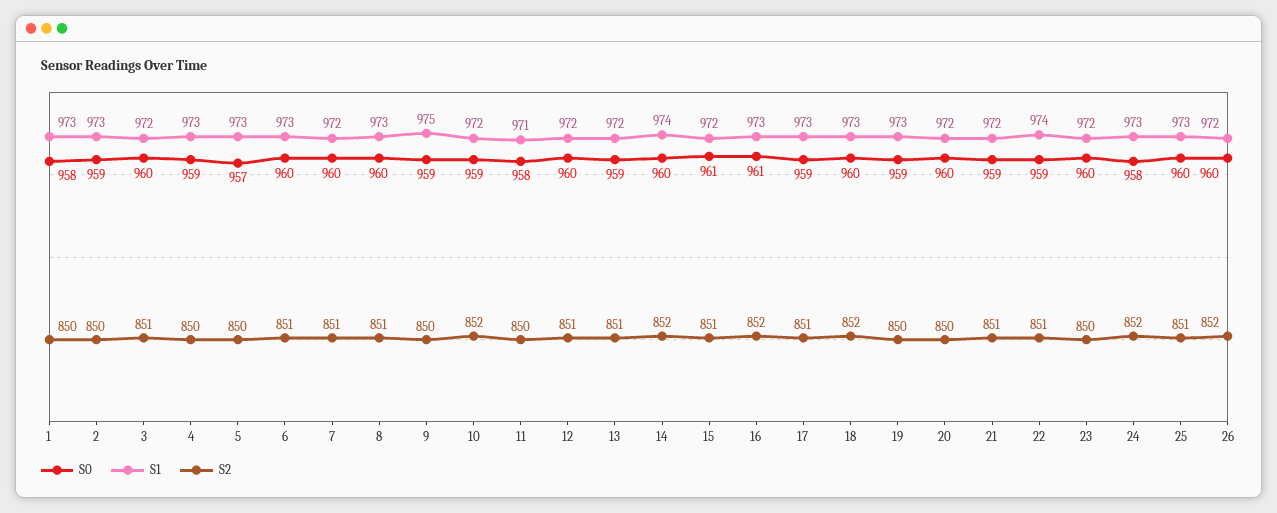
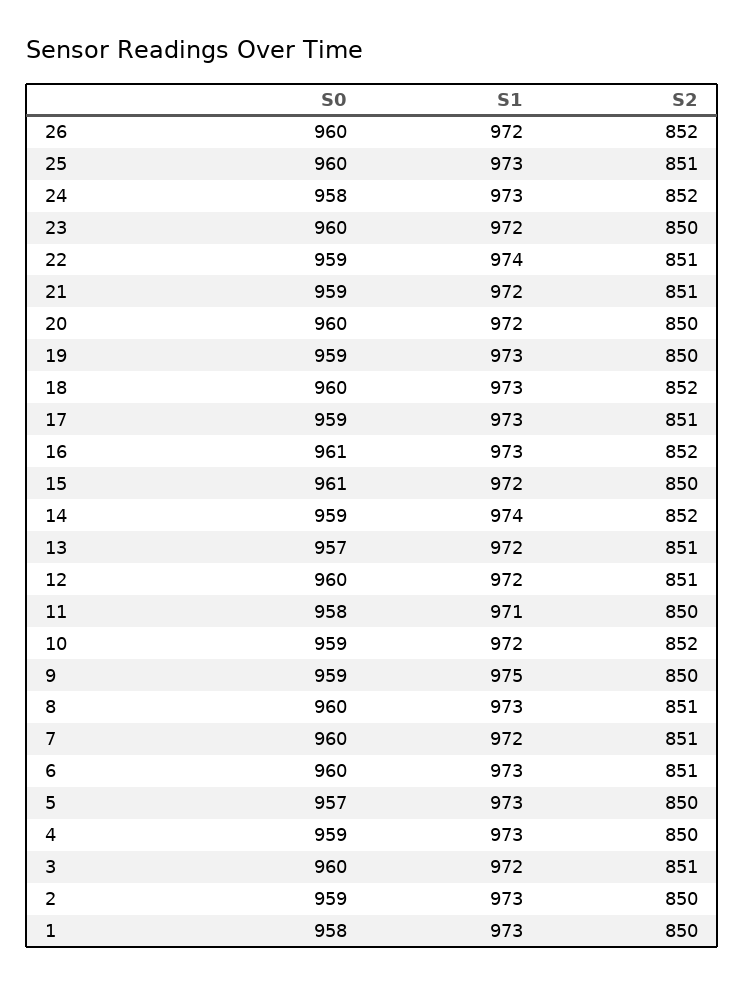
  {
    "S0": {
      "1": 958,
      "2": 959,
      "3": 960,
      "4": 959,
      "5": 957,
      "6": 960,
      "7": 960,
      "8": 960,
      "9": 959,
      "10": 959,
      "11": 958,
      "12": 960,
-     "13": 959,
+     "13": 957,
-     "14": 960,
+     "14": 959,
      "15": 961,
      "16": 961,
      "17": 959,
      "18": 960,
      "19": 959,
      "20": 960,
      "21": 959,
      "22": 959,
      "23": 960,
      "24": 958,
      "25": 960,
      "26": 960
    },
    "S1": {
      "1": 973,
      "2": 973,
      "3": 972,
      "4": 973,
      "5": 973,
      "6": 973,
      "7": 972,
      "8": 973,
      "9": 975,
      "10": 972,
      "11": 971,
      "12": 972,
      "13": 972,
      "14": 974,
      "15": 972,
      "16": 973,
      "17": 973,
      "18": 973,
      "19": 973,
      "20": 972,
      "21": 972,
      "22": 974,
      "23": 972,
      "24": 973,
      "25": 973,
      "26": 972
    },
    "S2": {
      "1": 850,
      "2": 850,
      "3": 851,
      "4": 850,
      "5": 850,
      "6": 851,
      "7": 851,
      "8": 851,
      "9": 850,
      "10": 852,
      "11": 850,
      "12": 851,
      "13": 851,
      "14": 852,
-     "15": 851,
+     "15": 850,
      "16": 852,
      "17": 851,
      "18": 852,
      "19": 850,
      "20": 850,
      "21": 851,
      "22": 851,
      "23": 850,
      "24": 852,
      "25": 851,
      "26": 852
    }
  }

